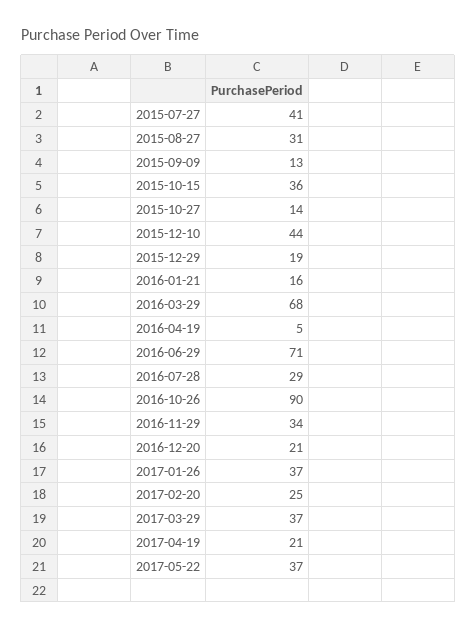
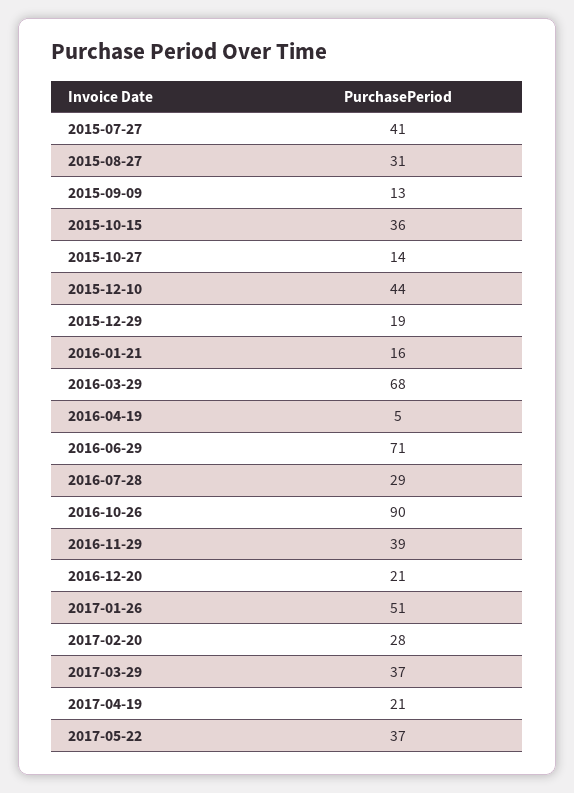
  {
    "2015-07-27": 41,
    "2015-08-27": 31,
    "2015-09-09": 13,
    "2015-10-15": 36,
    "2015-10-27": 14,
    "2015-12-10": 44,
    "2015-12-29": 19,
    "2016-01-21": 16,
    "2016-03-29": 68,
    "2016-04-19": 5,
    "2016-06-29": 71,
    "2016-07-28": 29,
    "2016-10-26": 90,
-   "2016-11-29": 34,
+   "2016-11-29": 39,
    "2016-12-20": 21,
-   "2017-01-26": 37,
+   "2017-01-26": 51,
-   "2017-02-20": 25,
+   "2017-02-20": 28,
    "2017-03-29": 37,
    "2017-04-19": 21,
    "2017-05-22": 37
  }

